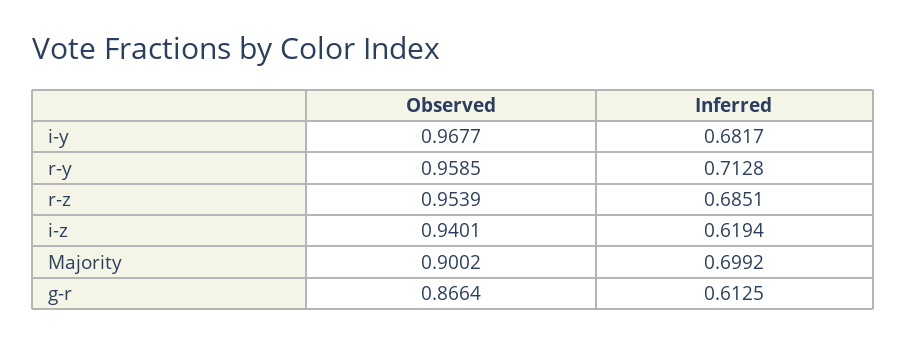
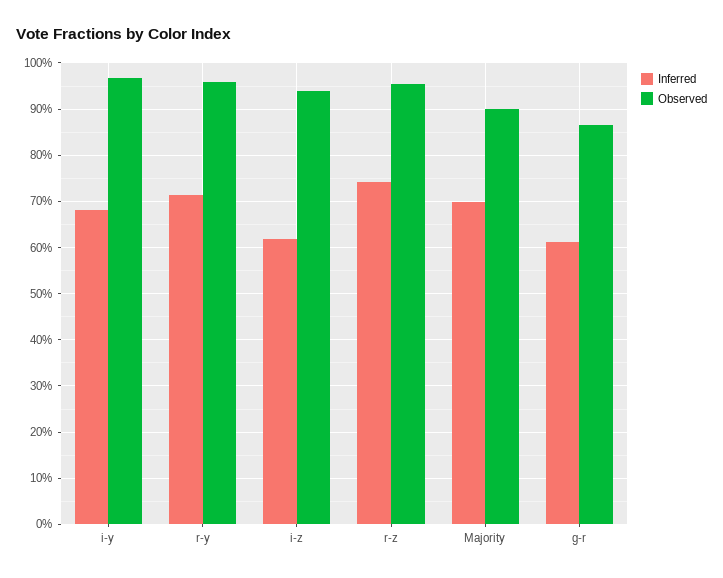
  {
    "Observed": {
      "i-y": 0.9677,
      "r-y": 0.9585,
      "r-z": 0.9539,
      "i-z": 0.9401,
      "Majority": 0.9002,
      "g-r": 0.8664
    },
    "Inferred": {
      "i-y": 0.6817,
      "r-y": 0.7128,
-     "r-z": 0.6851,
+     "r-z": 0.74,
      "i-z": 0.6194,
      "Majority": 0.6992,
      "g-r": 0.6125
    }
  }

